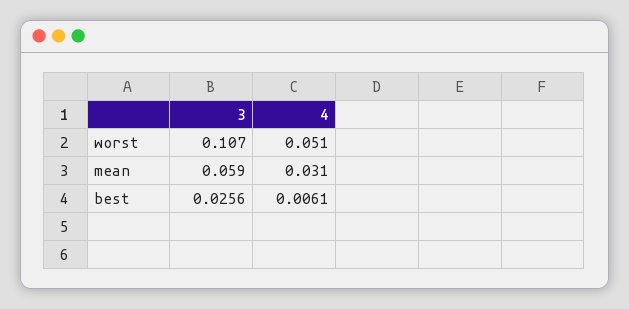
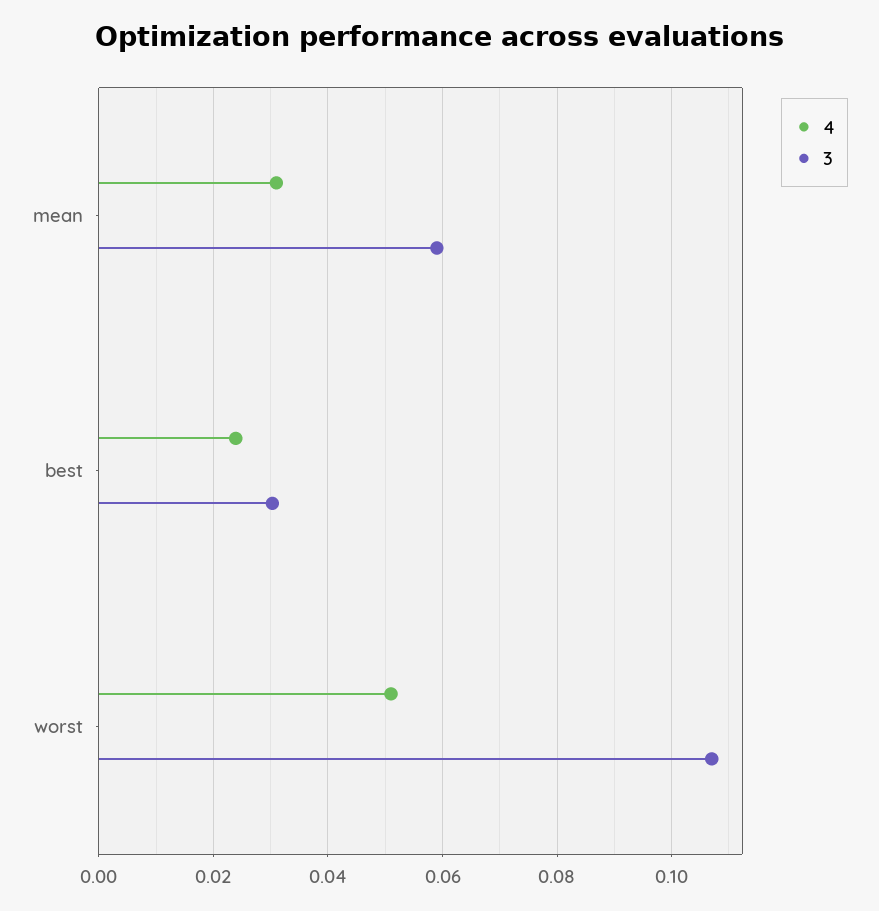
  {
    "3": {
      "worst": 0.107,
      "mean": 0.059,
-     "best": 0.0256
+     "best": 0.03
    },
    "4": {
      "worst": 0.051,
      "mean": 0.031,
-     "best": 0.0061
+     "best": 0.024
    }
  }

